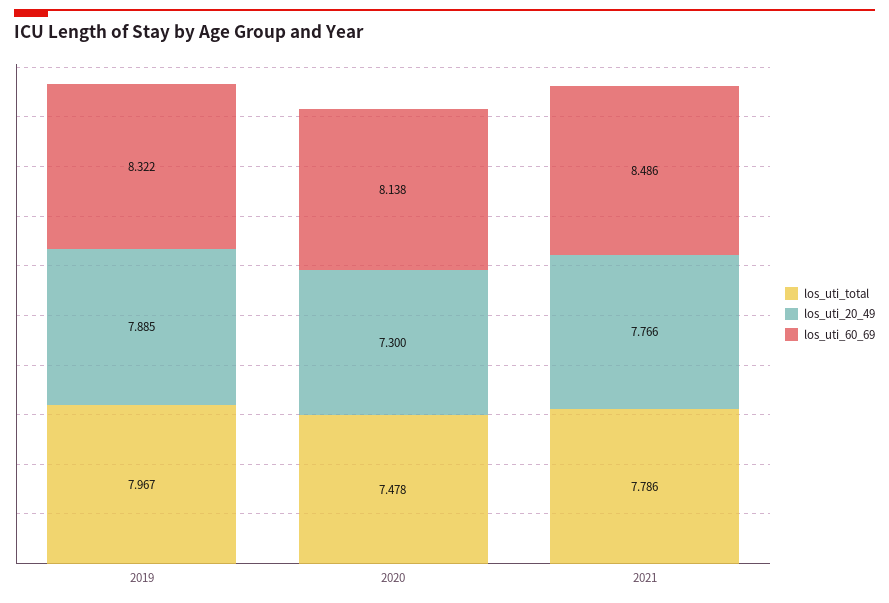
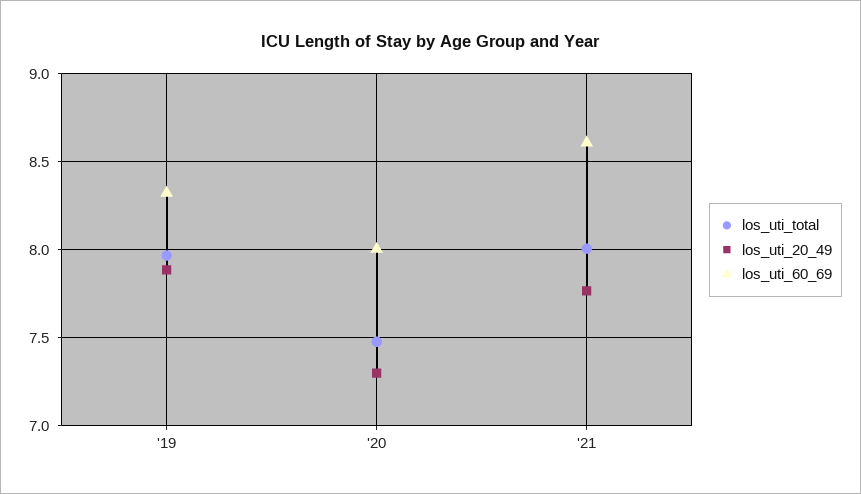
  {
    "los_uti_total": {
      "2019": 7.967,
      "2020": 7.478,
-     "2021": 7.786
+     "2021": 8
    },
    "los_uti_20_49": {
      "2019": 7.885,
      "2020": 7.3,
      "2021": 7.766
    },
    "los_uti_60_69": {
      "2019": 8.322,
-     "2020": 8.138,
+     "2020": 8,
-     "2021": 8.486
+     "2021": 8.6
    }
  }

